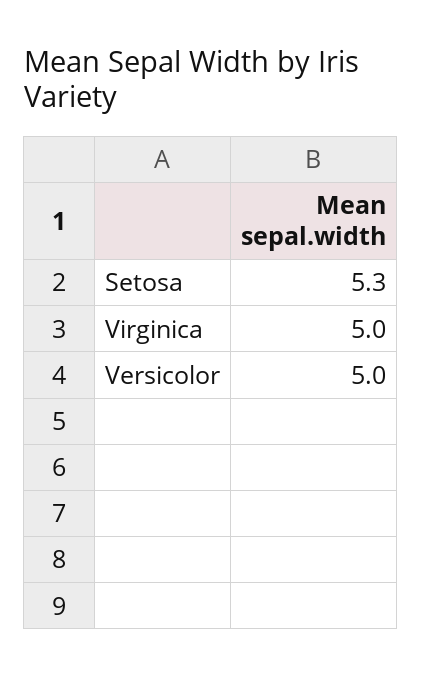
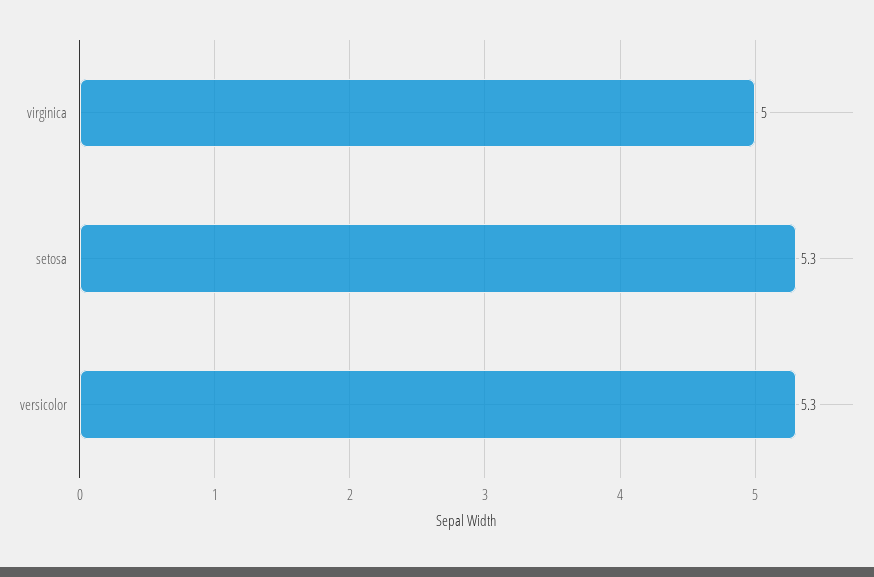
  {
    "Setosa": 5.3,
    "Virginica": 5,
-   "Versicolor": 5
+   "Versicolor": 5.3
  }

